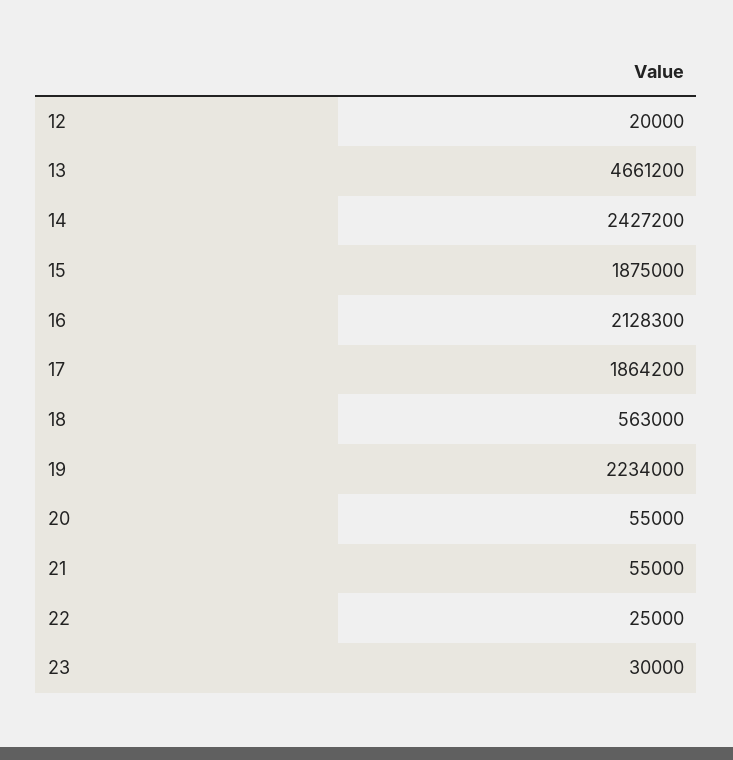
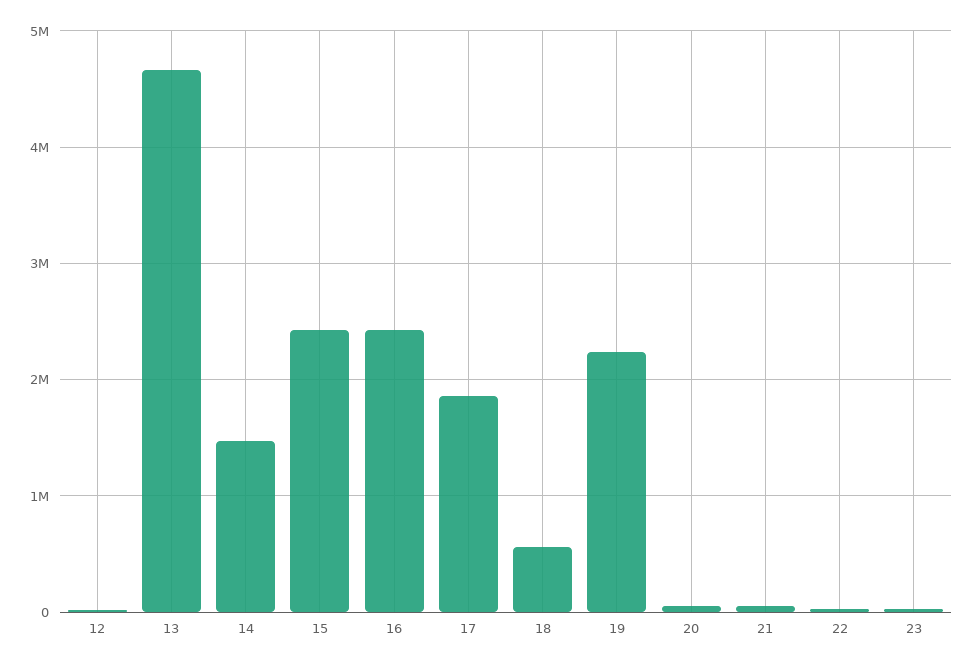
  {
    "12": 20000,
    "13": 4661200,
-   "14": 2427200,
+   "14": 1500000,
-   "15": 1875000,
+   "15": 2400000,
-   "16": 2128300,
+   "16": 2400000,
    "17": 1864200,
    "18": 563000,
    "19": 2234000,
    "20": 55000,
    "21": 55000,
    "22": 25000,
    "23": 30000
  }

